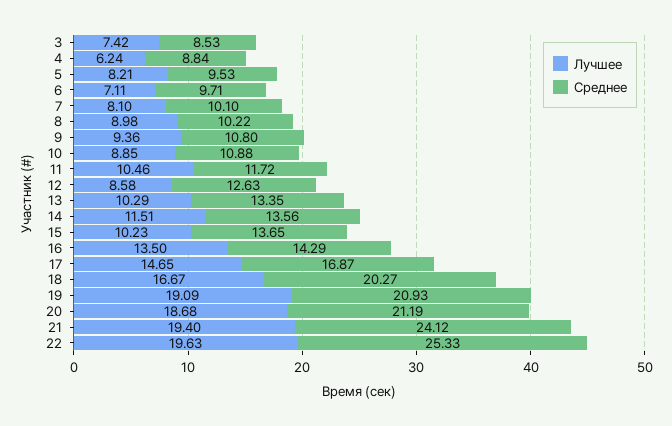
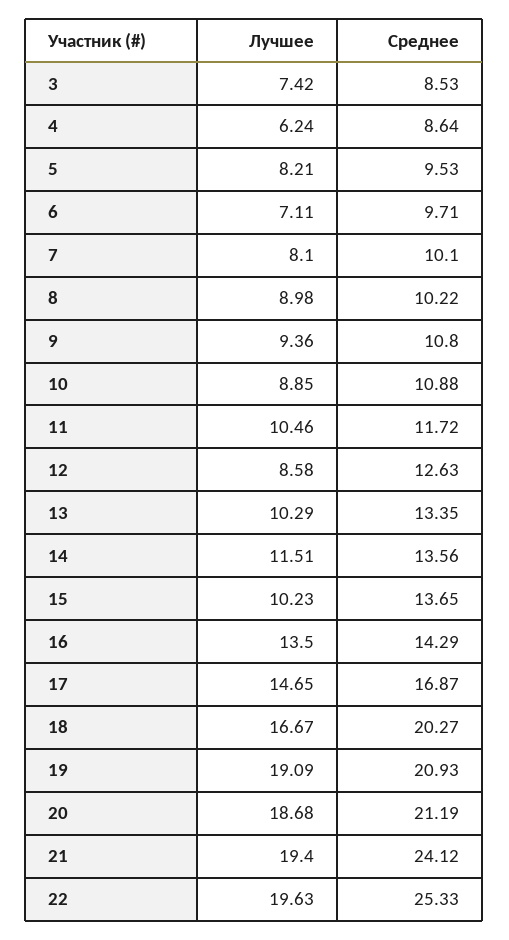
  {
    "Лучшее": {
      "3": 7.42,
      "4": 6.24,
      "5": 8.21,
      "6": 7.11,
      "7": 8.1,
      "8": 8.98,
      "9": 9.36,
      "10": 8.85,
      "11": 10.46,
      "12": 8.58,
      "13": 10.29,
      "14": 11.51,
      "15": 10.23,
      "16": 13.5,
      "17": 14.65,
      "18": 16.67,
      "19": 19.09,
      "20": 18.68,
      "21": 19.4,
      "22": 19.63
    },
    "Среднее": {
      "3": 8.53,
-     "4": 8.84,
+     "4": 8.64,
      "5": 9.53,
      "6": 9.71,
      "7": 10.1,
      "8": 10.22,
      "9": 10.8,
      "10": 10.88,
      "11": 11.72,
      "12": 12.63,
      "13": 13.35,
      "14": 13.56,
      "15": 13.65,
      "16": 14.29,
      "17": 16.87,
      "18": 20.27,
      "19": 20.93,
      "20": 21.19,
      "21": 24.12,
      "22": 25.33
    }
  }

